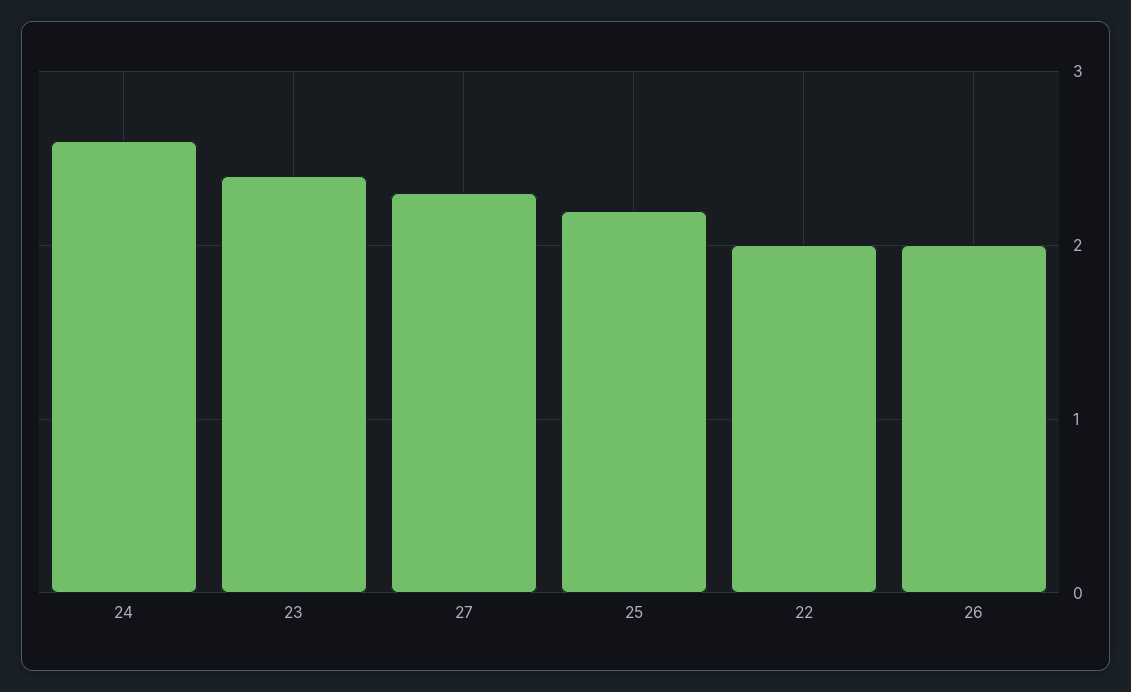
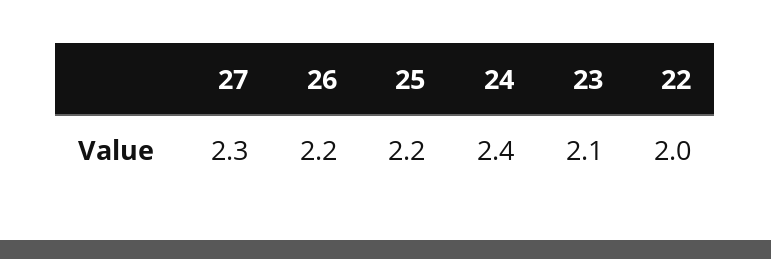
  {
-   "24": 2.6,
+   "24": 2.4,
-   "23": 2.4,
+   "23": 2.1,
    "27": 2.3,
    "25": 2.2,
    "22": 2,
-   "26": 2
+   "26": 2.2
  }

